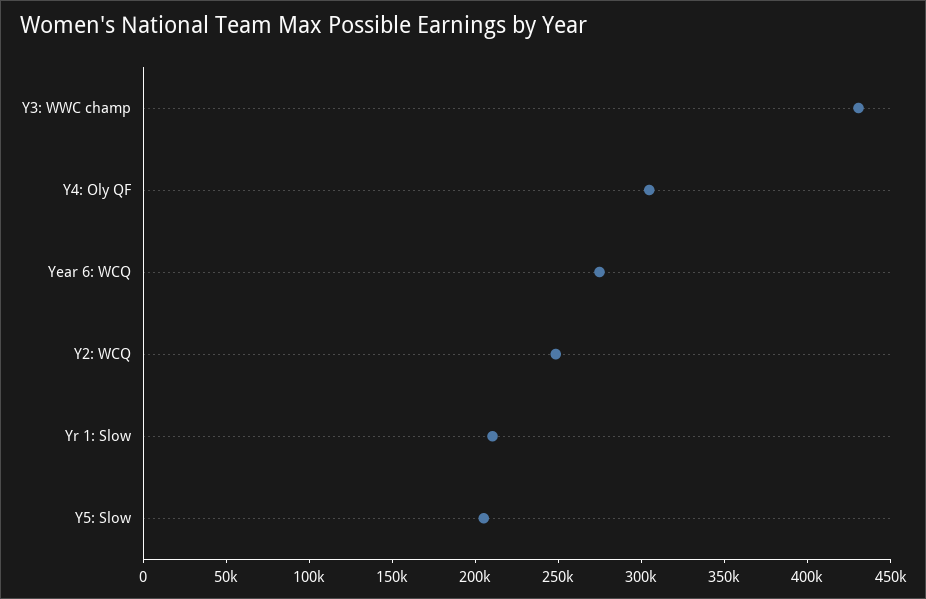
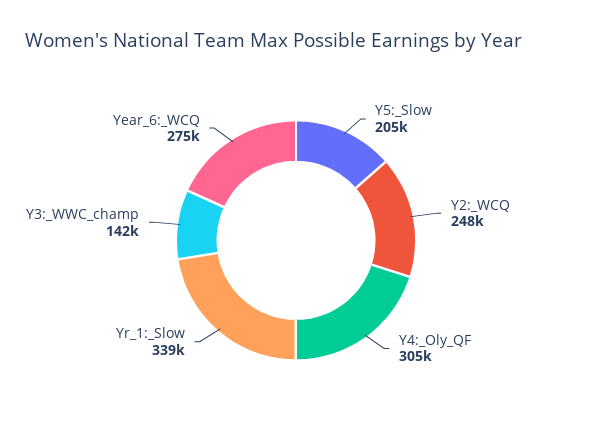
  {
-   "Y3: WWC champ": 430000,
+   "Y3: WWC champ": 142000,
    "Y4: Oly QF": 305000,
    "Year 6: WCQ": 275000,
    "Y2: WCQ": 248000,
-   "Yr 1: Slow": 210000,
+   "Yr 1: Slow": 339000,
    "Y5: Slow": 205000
  }

